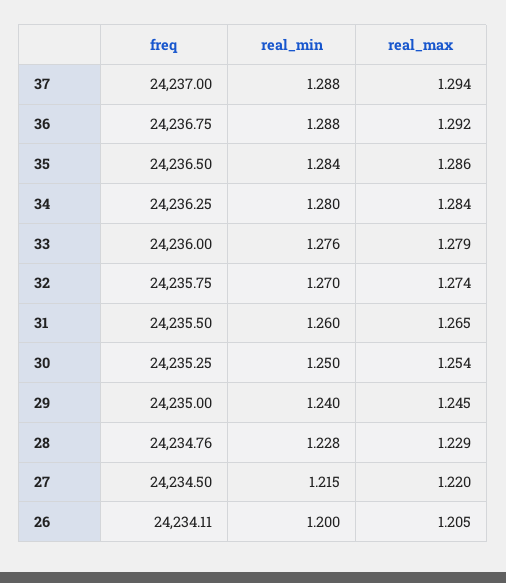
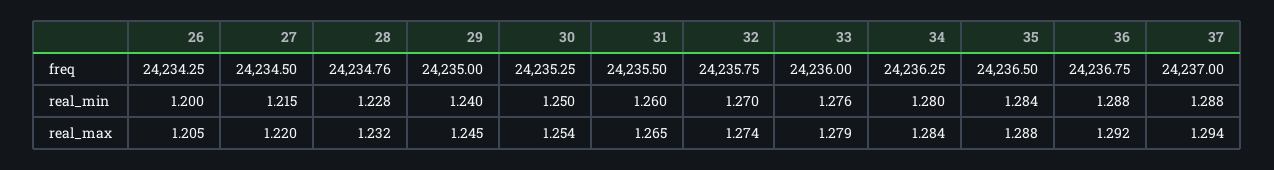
  {
    "freq": {
      "37": 24237,
      "36": 24236.75,
      "35": 24236.5,
      "34": 24236.25,
      "33": 24236,
      "32": 24235.75,
      "31": 24235.5,
      "30": 24235.25,
      "29": 24235,
      "28": 24234.76,
      "27": 24234.5,
-     "26": 24234.11
+     "26": 24234.25
    },
    "real_min": {
      "37": 1.288,
      "36": 1.288,
      "35": 1.284,
      "34": 1.28,
      "33": 1.276,
      "32": 1.27,
      "31": 1.26,
      "30": 1.25,
      "29": 1.24,
      "28": 1.228,
      "27": 1.215,
      "26": 1.2
    },
    "real_max": {
      "37": 1.294,
      "36": 1.292,
-     "35": 1.286,
+     "35": 1.288,
      "34": 1.284,
      "33": 1.279,
      "32": 1.274,
      "31": 1.265,
      "30": 1.254,
      "29": 1.245,
-     "28": 1.229,
+     "28": 1.232,
      "27": 1.22,
      "26": 1.205
    }
  }

